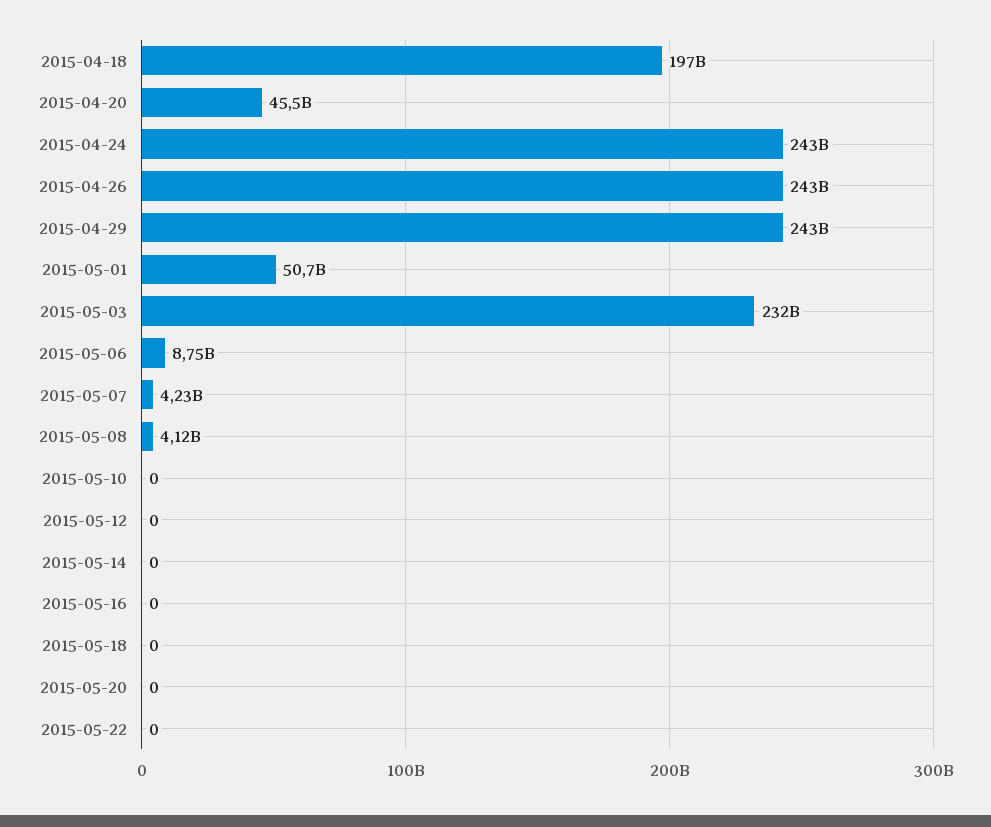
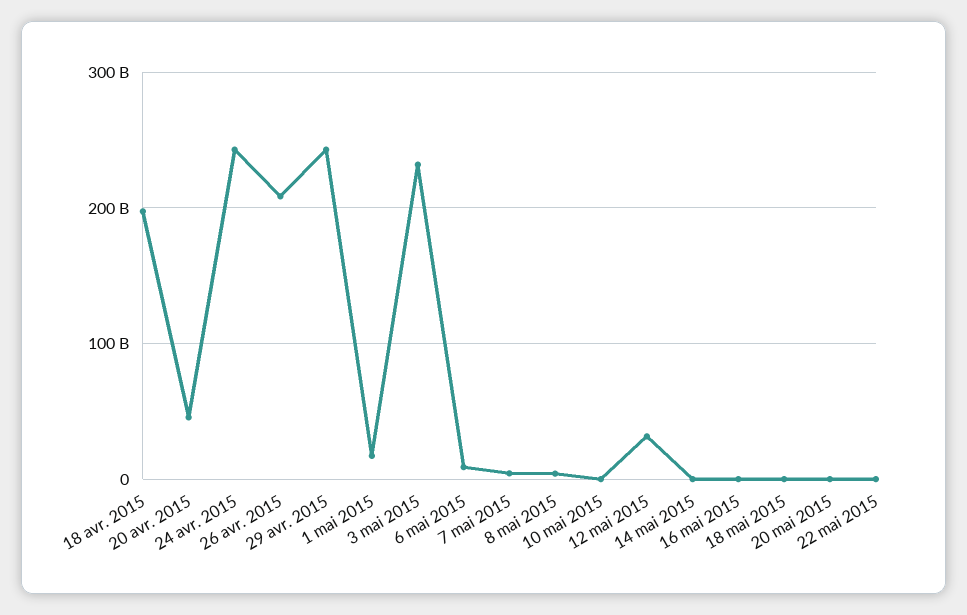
  {
    "2015-04-18": 197000000000,
    "2015-04-20": 45500000000,
    "2015-04-24": 243000000000,
-   "2015-04-26": 243000000000,
+   "2015-04-26": 210000000000,
    "2015-04-29": 243000000000,
-   "2015-05-01": 50700000000,
+   "2015-05-01": 20000000000,
    "2015-05-03": 232000000000,
    "2015-05-06": 8750000000,
    "2015-05-07": 4230000000,
    "2015-05-08": 4120000000,
    "2015-05-10": 0,
-   "2015-05-12": 0,
+   "2015-05-12": 30000000000,
    "2015-05-14": 0,
    "2015-05-16": 0,
    "2015-05-18": 0,
    "2015-05-20": 0,
    "2015-05-22": 0
  }

